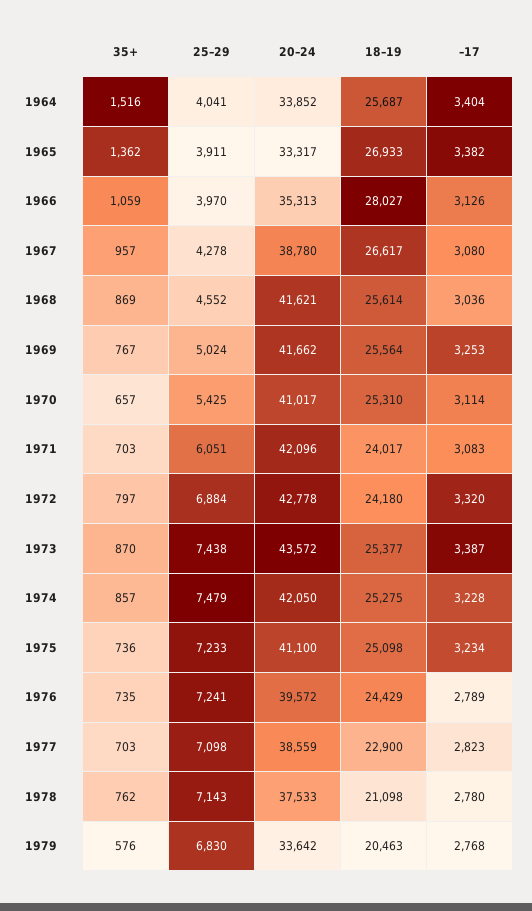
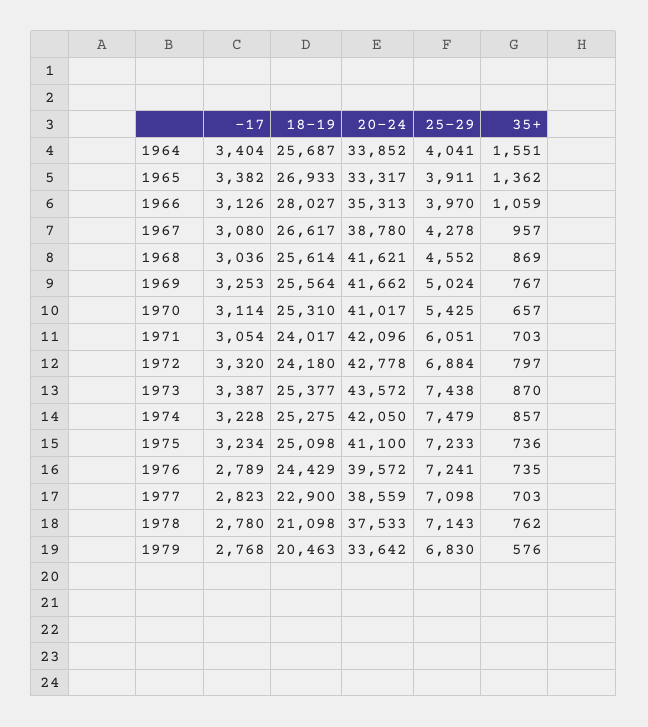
  {
    "35+": {
-     "1964": 1516,
+     "1964": 1551,
      "1965": 1362,
      "1966": 1059,
      "1967": 957,
      "1968": 869,
      "1969": 767,
      "1970": 657,
      "1971": 703,
      "1972": 797,
      "1973": 870,
      "1974": 857,
      "1975": 736,
      "1976": 735,
      "1977": 703,
      "1978": 762,
      "1979": 576
    },
    "25–29": {
      "1964": 4041,
      "1965": 3911,
      "1966": 3970,
      "1967": 4278,
      "1968": 4552,
      "1969": 5024,
      "1970": 5425,
      "1971": 6051,
      "1972": 6884,
      "1973": 7438,
      "1974": 7479,
      "1975": 7233,
      "1976": 7241,
      "1977": 7098,
      "1978": 7143,
      "1979": 6830
    },
    "20–24": {
      "1964": 33852,
      "1965": 33317,
      "1966": 35313,
      "1967": 38780,
      "1968": 41621,
      "1969": 41662,
      "1970": 41017,
      "1971": 42096,
      "1972": 42778,
      "1973": 43572,
      "1974": 42050,
      "1975": 41100,
      "1976": 39572,
      "1977": 38559,
      "1978": 37533,
      "1979": 33642
    },
    "18–19": {
      "1964": 25687,
      "1965": 26933,
      "1966": 28027,
      "1967": 26617,
      "1968": 25614,
      "1969": 25564,
      "1970": 25310,
      "1971": 24017,
      "1972": 24180,
      "1973": 25377,
      "1974": 25275,
      "1975": 25098,
      "1976": 24429,
      "1977": 22900,
      "1978": 21098,
      "1979": 20463
    },
    "–17": {
      "1964": 3404,
      "1965": 3382,
      "1966": 3126,
      "1967": 3080,
      "1968": 3036,
      "1969": 3253,
      "1970": 3114,
-     "1971": 3083,
+     "1971": 3054,
      "1972": 3320,
      "1973": 3387,
      "1974": 3228,
      "1975": 3234,
      "1976": 2789,
      "1977": 2823,
      "1978": 2780,
      "1979": 2768
    }
  }

